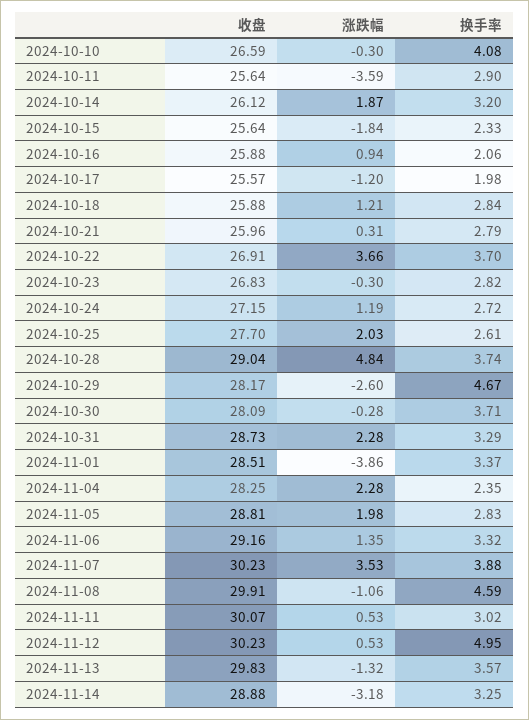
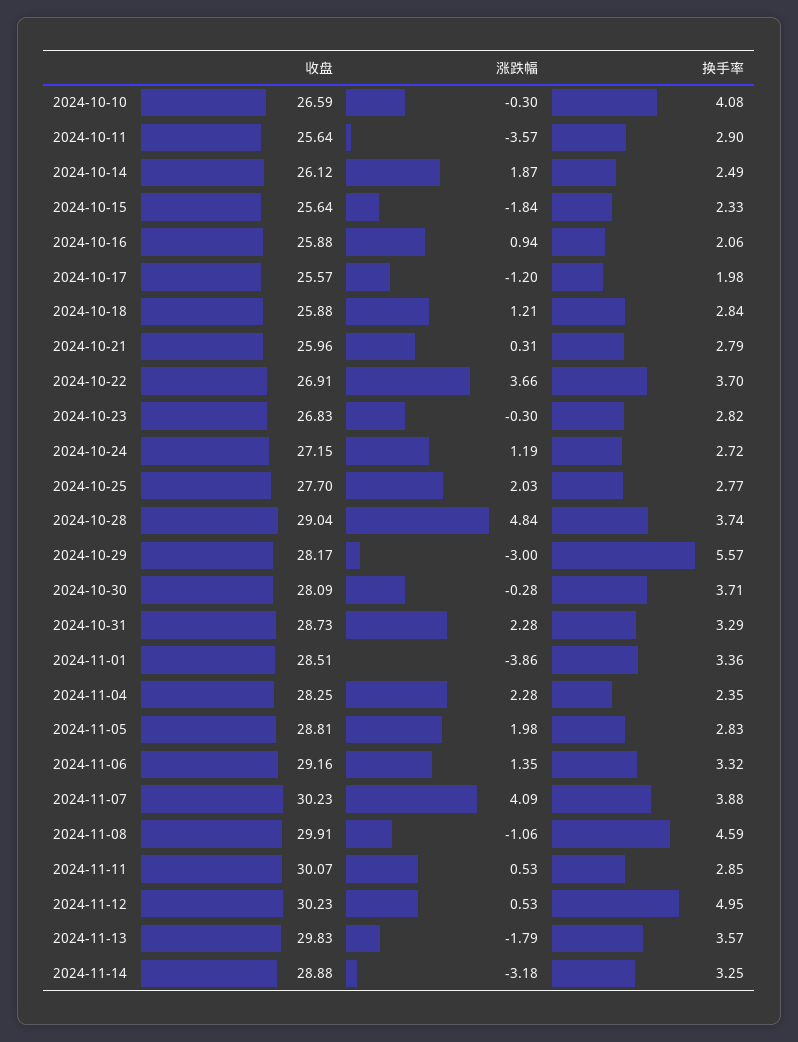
  {
    "收盘": {
      "2024-10-10": 26.59,
      "2024-10-11": 25.64,
      "2024-10-14": 26.12,
      "2024-10-15": 25.64,
      "2024-10-16": 25.88,
      "2024-10-17": 25.57,
      "2024-10-18": 25.88,
      "2024-10-21": 25.96,
      "2024-10-22": 26.91,
      "2024-10-23": 26.83,
      "2024-10-24": 27.15,
      "2024-10-25": 27.7,
      "2024-10-28": 29.04,
      "2024-10-29": 28.17,
      "2024-10-30": 28.09,
      "2024-10-31": 28.73,
      "2024-11-01": 28.51,
      "2024-11-04": 28.25,
      "2024-11-05": 28.81,
      "2024-11-06": 29.16,
      "2024-11-07": 30.23,
      "2024-11-08": 29.91,
      "2024-11-11": 30.07,
      "2024-11-12": 30.23,
      "2024-11-13": 29.83,
      "2024-11-14": 28.88
    },
    "涨跌幅": {
      "2024-10-10": -0.3,
-     "2024-10-11": -3.59,
+     "2024-10-11": -3.57,
      "2024-10-14": 1.87,
      "2024-10-15": -1.84,
      "2024-10-16": 0.94,
      "2024-10-17": -1.2,
      "2024-10-18": 1.21,
      "2024-10-21": 0.31,
      "2024-10-22": 3.66,
      "2024-10-23": -0.3,
      "2024-10-24": 1.19,
      "2024-10-25": 2.03,
      "2024-10-28": 4.84,
-     "2024-10-29": -2.6,
+     "2024-10-29": -3,
      "2024-10-30": -0.28,
      "2024-10-31": 2.28,
      "2024-11-01": -3.86,
      "2024-11-04": 2.28,
      "2024-11-05": 1.98,
      "2024-11-06": 1.35,
-     "2024-11-07": 3.53,
+     "2024-11-07": 4.09,
      "2024-11-08": -1.06,
      "2024-11-11": 0.53,
      "2024-11-12": 0.53,
-     "2024-11-13": -1.32,
+     "2024-11-13": -1.79,
      "2024-11-14": -3.18
    },
    "换手率": {
      "2024-10-10": 4.08,
      "2024-10-11": 2.9,
-     "2024-10-14": 3.2,
+     "2024-10-14": 2.49,
      "2024-10-15": 2.33,
      "2024-10-16": 2.06,
      "2024-10-17": 1.98,
      "2024-10-18": 2.84,
      "2024-10-21": 2.79,
      "2024-10-22": 3.7,
      "2024-10-23": 2.82,
      "2024-10-24": 2.72,
-     "2024-10-25": 2.61,
+     "2024-10-25": 2.77,
      "2024-10-28": 3.74,
-     "2024-10-29": 4.67,
+     "2024-10-29": 5.57,
      "2024-10-30": 3.71,
      "2024-10-31": 3.29,
-     "2024-11-01": 3.37,
+     "2024-11-01": 3.36,
      "2024-11-04": 2.35,
      "2024-11-05": 2.83,
      "2024-11-06": 3.32,
      "2024-11-07": 3.88,
      "2024-11-08": 4.59,
-     "2024-11-11": 3.02,
+     "2024-11-11": 2.85,
      "2024-11-12": 4.95,
      "2024-11-13": 3.57,
      "2024-11-14": 3.25
    }
  }

